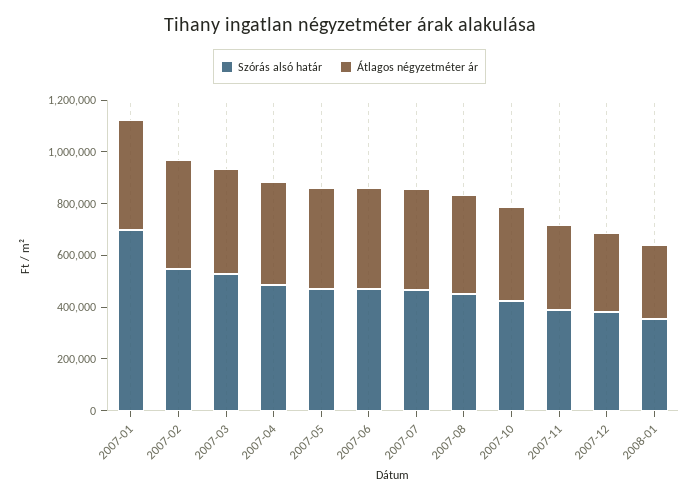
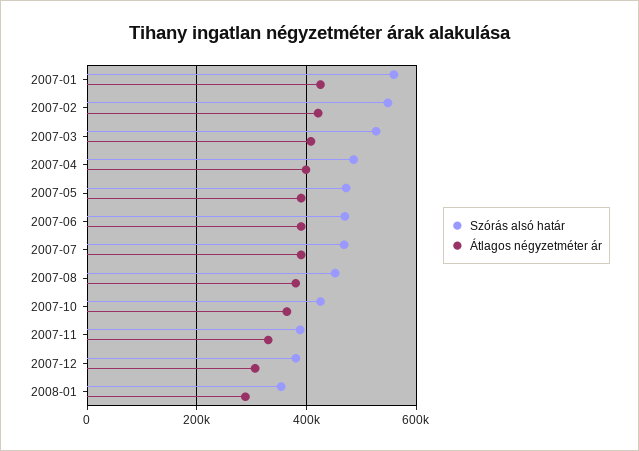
  {
    "Szórás alsó határ": {
-     "2007-01": 700000,
+     "2007-01": 560000,
      "2007-02": 540000,
      "2007-03": 520000,
      "2007-04": 480000,
      "2007-05": 480000,
      "2007-06": 460000,
      "2007-07": 460000,
      "2007-08": 460000,
      "2007-10": 420000,
      "2007-11": 380000,
      "2007-12": 380000,
      "2008-01": 360000
    },
    "Átlagos négyzetméter ár": {
      "2007-01": 420000,
      "2007-02": 420000,
      "2007-03": 400000,
      "2007-04": 400000,
      "2007-05": 400000,
      "2007-06": 400000,
      "2007-07": 400000,
      "2007-08": 380000,
      "2007-10": 360000,
      "2007-11": 340000,
      "2007-12": 300000,
      "2008-01": 280000
    }
  }

